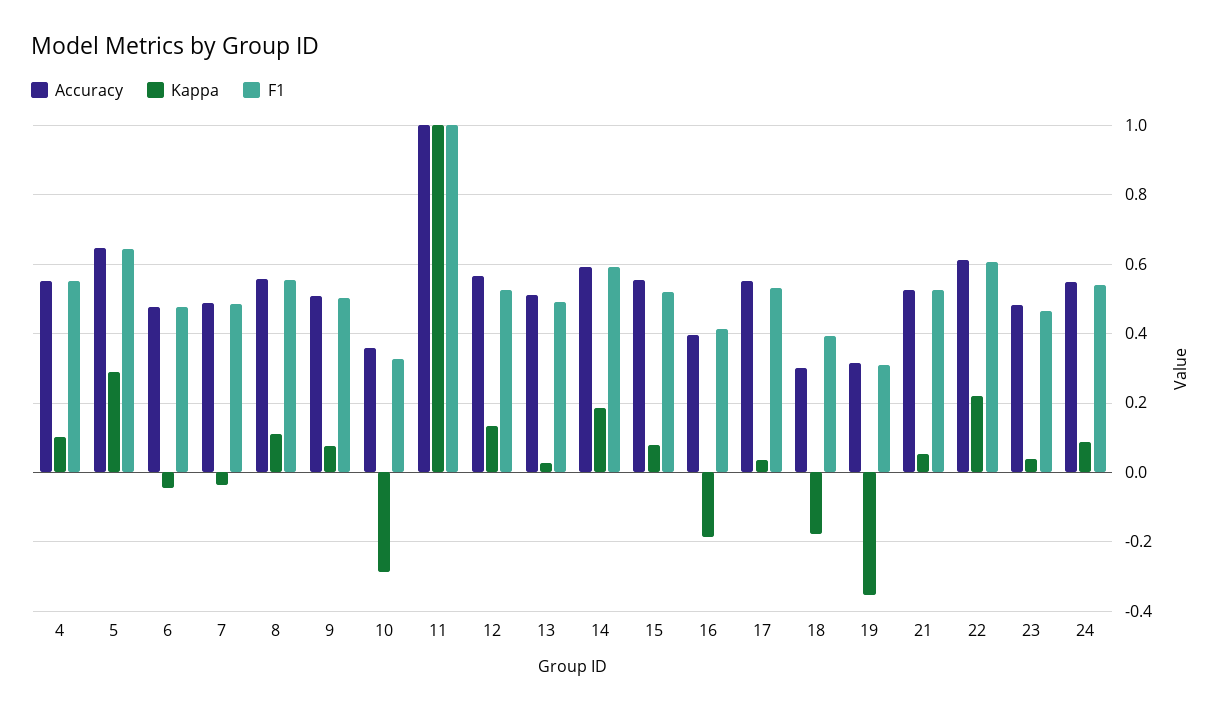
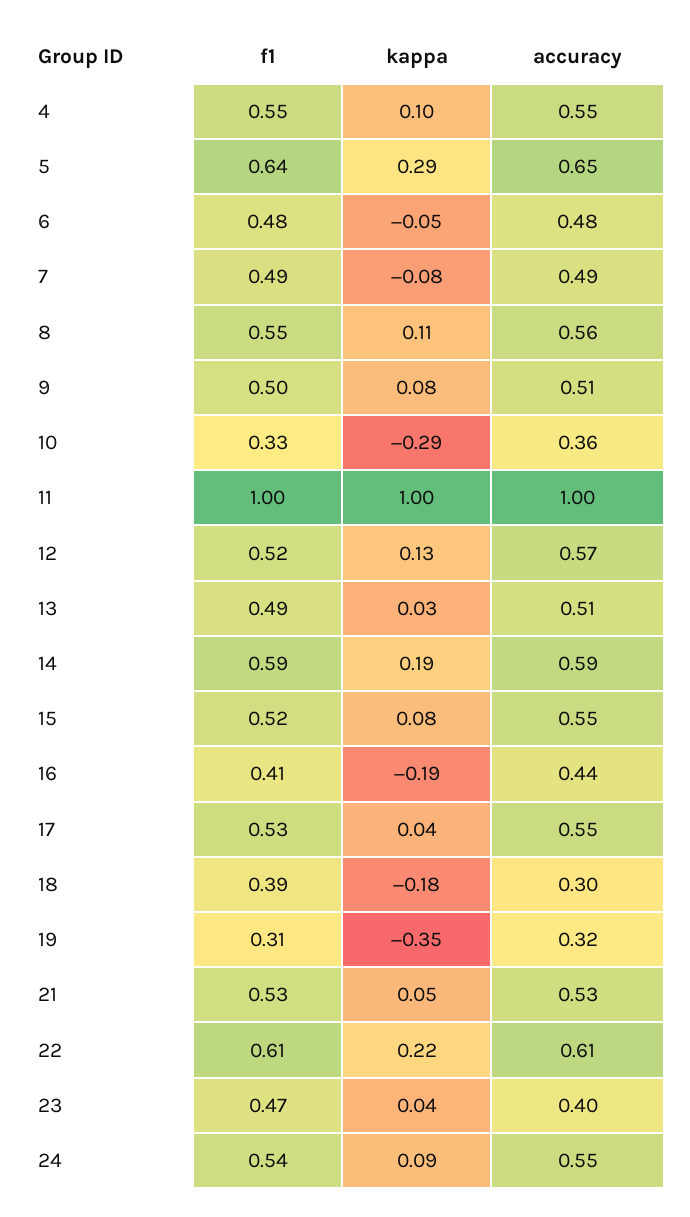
  {
    "Accuracy": {
      "4": 0.55,
      "5": 0.65,
      "6": 0.48,
      "7": 0.49,
      "8": 0.56,
      "9": 0.51,
      "10": 0.36,
      "11": 1,
      "12": 0.57,
      "13": 0.51,
      "14": 0.59,
      "15": 0.55,
-     "16": 0.4,
+     "16": 0.44,
      "17": 0.55,
      "18": 0.3,
      "19": 0.32,
      "21": 0.53,
      "22": 0.61,
-     "23": 0.48,
+     "23": 0.4,
      "24": 0.55
    },
    "Kappa": {
      "4": 0.1,
      "5": 0.29,
      "6": -0.05,
-     "7": -0.04,
+     "7": -0.08,
      "8": 0.11,
      "9": 0.08,
      "10": -0.29,
      "11": 1,
      "12": 0.13,
      "13": 0.03,
      "14": 0.19,
      "15": 0.08,
      "16": -0.19,
      "17": 0.04,
      "18": -0.18,
      "19": -0.35,
      "21": 0.05,
      "22": 0.22,
      "23": 0.04,
      "24": 0.09
    },
    "F1": {
      "4": 0.55,
      "5": 0.64,
      "6": 0.48,
      "7": 0.49,
      "8": 0.55,
      "9": 0.5,
      "10": 0.33,
      "11": 1,
      "12": 0.52,
      "13": 0.49,
      "14": 0.59,
      "15": 0.52,
      "16": 0.41,
      "17": 0.53,
      "18": 0.39,
      "19": 0.31,
      "21": 0.53,
      "22": 0.61,
      "23": 0.47,
      "24": 0.54
    }
  }

